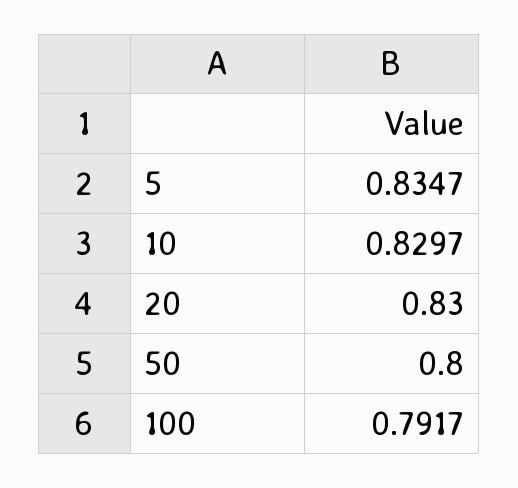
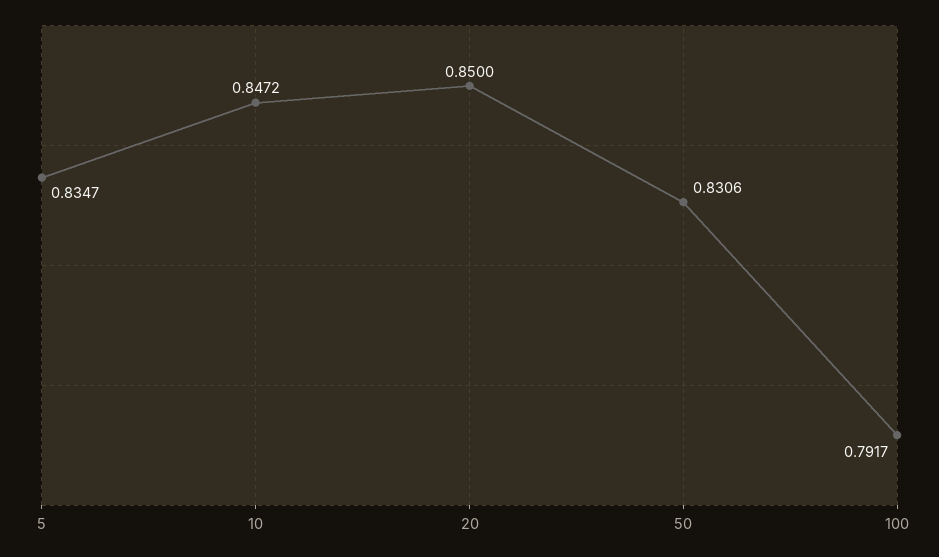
  {
    "5": 0.8347,
-   "10": 0.8297,
+   "10": 0.8472,
-   "20": 0.83,
+   "20": 0.85,
-   "50": 0.8,
+   "50": 0.8306,
    "100": 0.7917
  }

